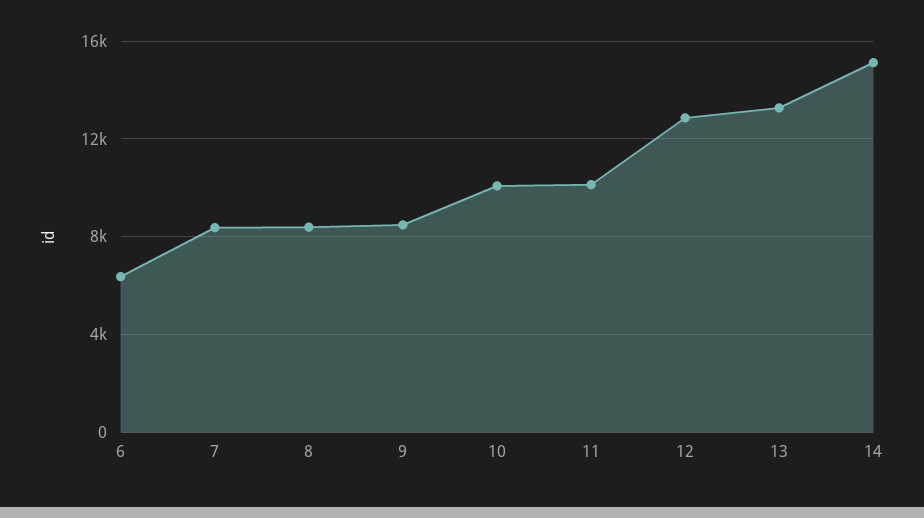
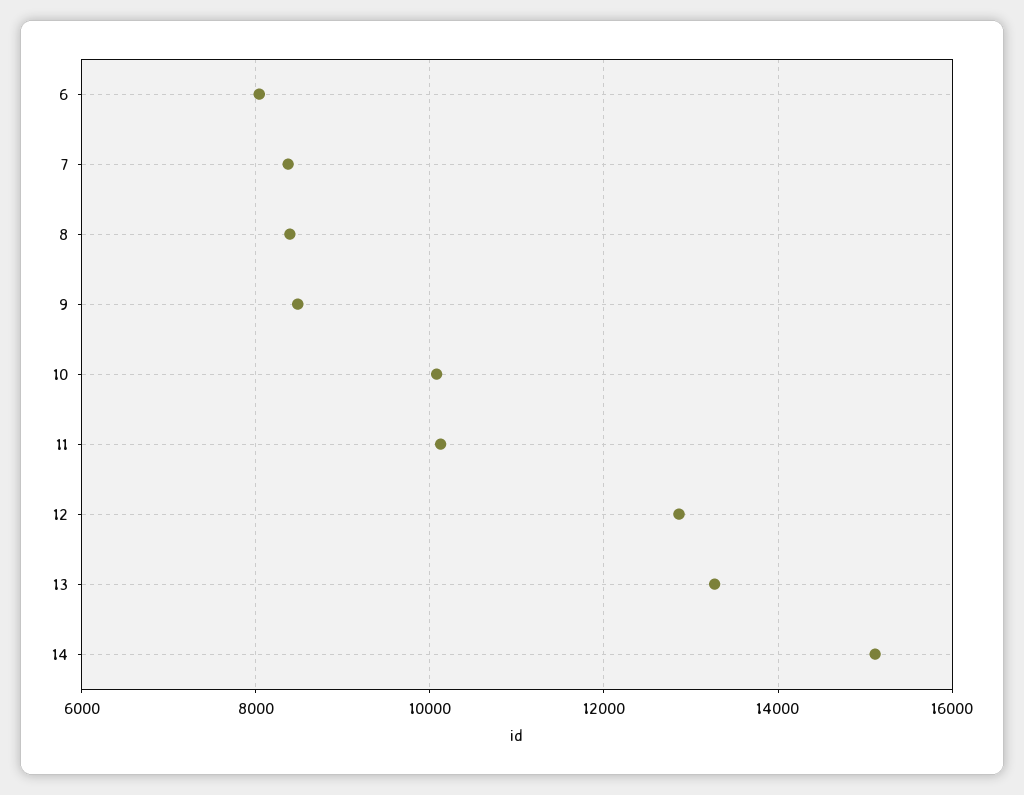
  {
-   "6": 6500,
+   "6": 8000,
    "7": 8400,
    "8": 8400,
    "9": 8400,
    "10": 10000,
    "11": 10200,
    "12": 12800,
    "13": 13200,
    "14": 15200
  }

